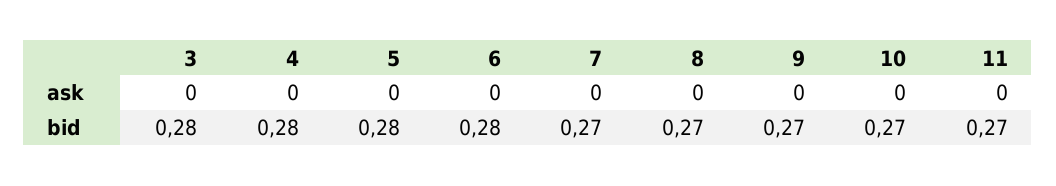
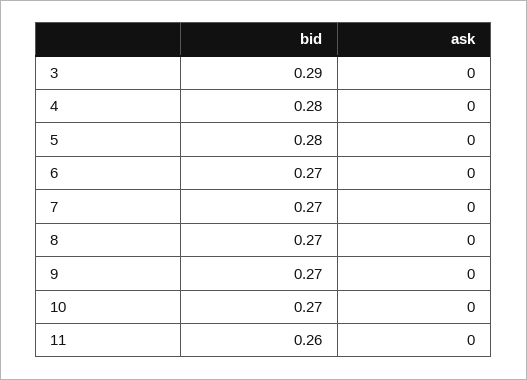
  {
    "3": {
      "ask": 0,
-     "bid": 0.28
+     "bid": 0.29
    },
    "4": {
      "ask": 0,
      "bid": 0.28
    },
    "5": {
      "ask": 0,
      "bid": 0.28
    },
    "6": {
      "ask": 0,
-     "bid": 0.28
+     "bid": 0.27
    },
    "7": {
      "ask": 0,
      "bid": 0.27
    },
    "8": {
      "ask": 0,
      "bid": 0.27
    },
    "9": {
      "ask": 0,
      "bid": 0.27
    },
    "10": {
      "ask": 0,
      "bid": 0.27
    },
    "11": {
      "ask": 0,
-     "bid": 0.27
+     "bid": 0.26
    }
  }

